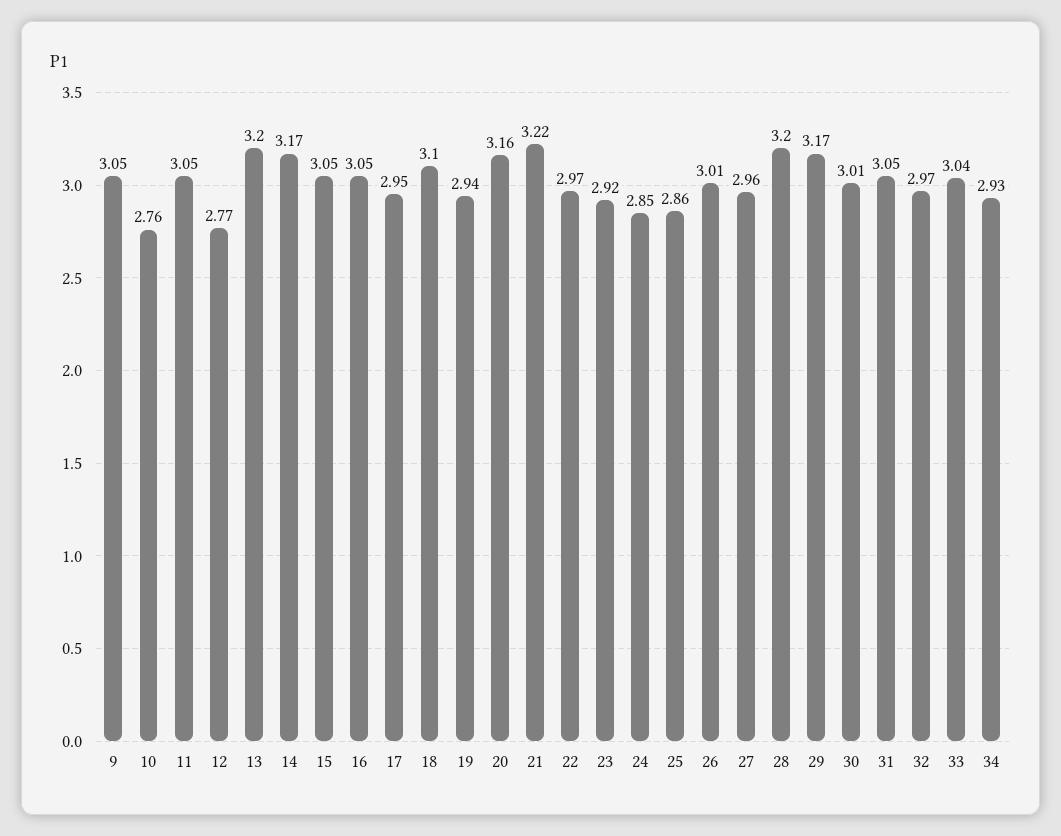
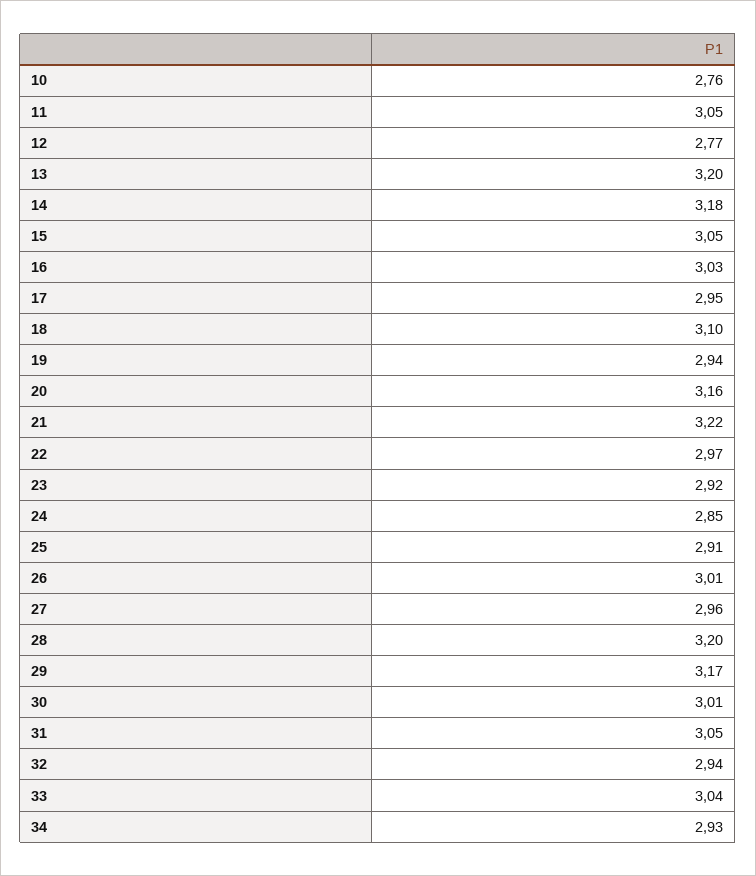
  {
-   "9": 3.05,
    "10": 2.76,
    "11": 3.05,
    "12": 2.77,
    "13": 3.2,
-   "14": 3.17,
+   "14": 3.18,
    "15": 3.05,
-   "16": 3.05,
+   "16": 3.03,
    "17": 2.95,
    "18": 3.1,
    "19": 2.94,
    "20": 3.16,
    "21": 3.22,
    "22": 2.97,
    "23": 2.92,
    "24": 2.85,
-   "25": 2.86,
+   "25": 2.91,
    "26": 3.01,
    "27": 2.96,
    "28": 3.2,
    "29": 3.17,
    "30": 3.01,
    "31": 3.05,
-   "32": 2.97,
+   "32": 2.94,
    "33": 3.04,
    "34": 2.93
  }

